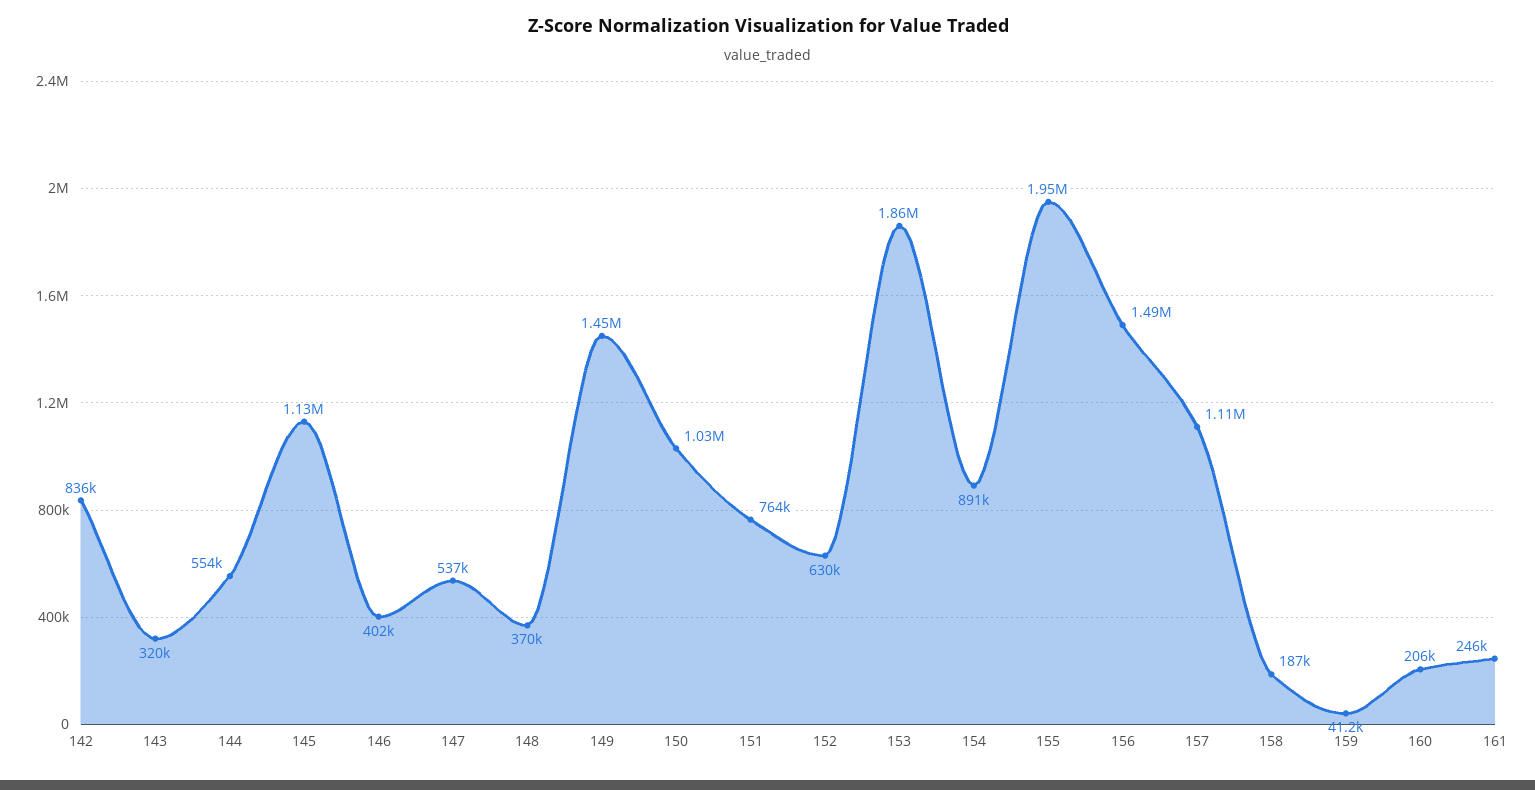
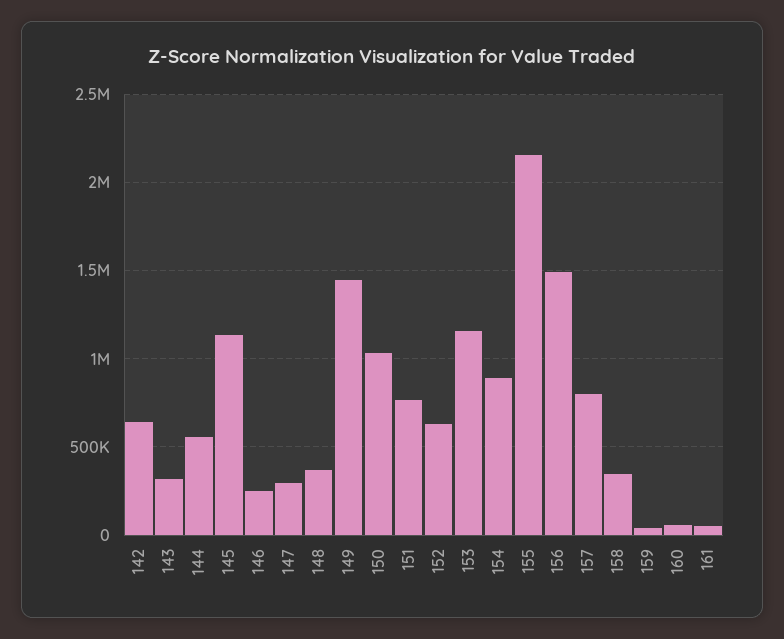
  {
-   "142": 836000,
+   "142": 650000,
    "143": 320000,
    "144": 554000,
    "145": 1130000,
-   "146": 402000,
+   "146": 250000,
-   "147": 537000,
+   "147": 300000,
    "148": 370000,
    "149": 1450000,
    "150": 1030000,
    "151": 764000,
    "152": 630000,
-   "153": 1860000,
+   "153": 1150000,
    "154": 891000,
-   "155": 1950000,
+   "155": 2150000,
    "156": 1490000,
-   "157": 1110000,
+   "157": 800000,
-   "158": 187000,
+   "158": 350000,
    "159": 41200,
-   "160": 206000,
+   "160": 50000,
-   "161": 246000
+   "161": 50000
  }

